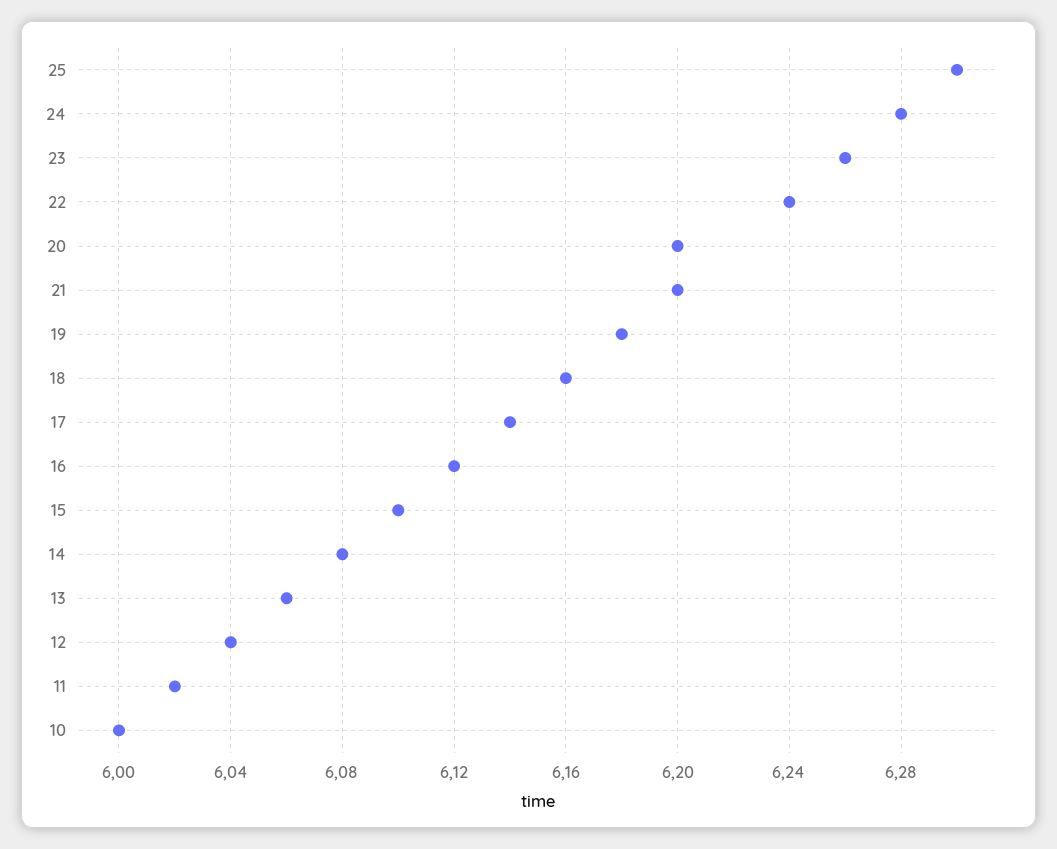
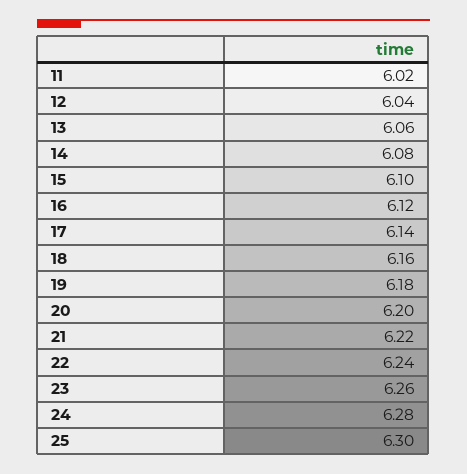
  {
    "25": 6.3,
    "24": 6.28,
    "23": 6.26,
    "22": 6.24,
    "20": 6.2,
-   "21": 6.2,
+   "21": 6.22,
    "19": 6.18,
    "18": 6.16,
    "17": 6.14,
    "16": 6.12,
    "15": 6.1,
    "14": 6.08,
    "13": 6.06,
    "12": 6.04,
-   "11": 6.02,
+   "11": 6.02
-   "10": 6
  }

